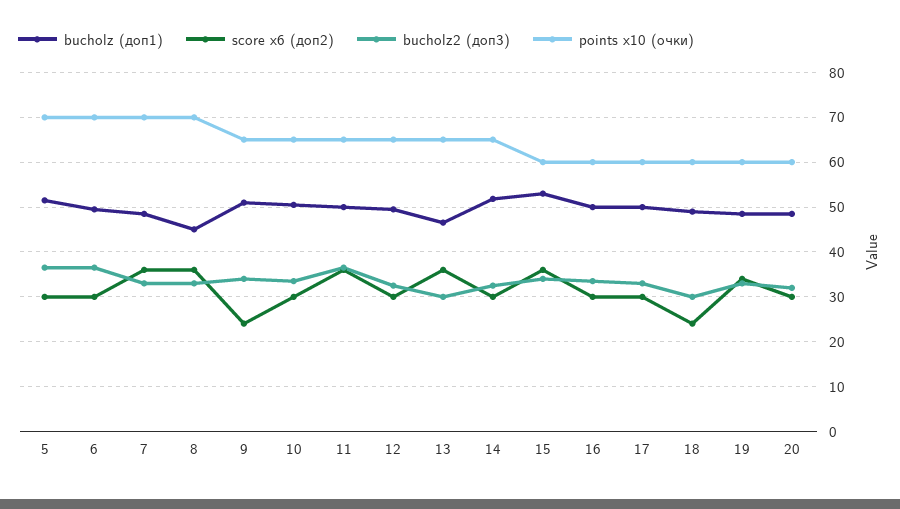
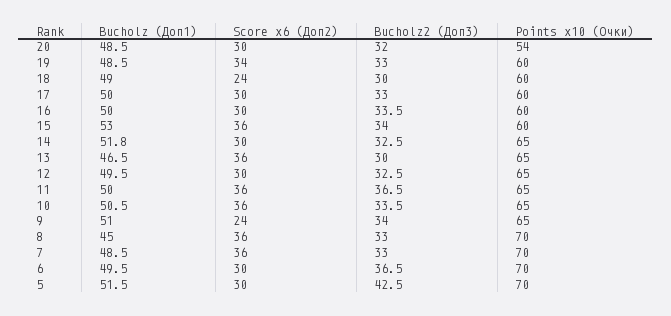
  {
    "bucholz (доп1)": {
      "5": 51.5,
      "6": 49.5,
      "7": 48.5,
      "8": 45,
      "9": 51,
      "10": 50.5,
      "11": 50,
      "12": 49.5,
      "13": 46.5,
      "14": 51.8,
      "15": 53,
      "16": 50,
      "17": 50,
      "18": 49,
      "19": 48.5,
      "20": 48.5
    },
    "score x6 (доп2)": {
      "5": 30,
      "6": 30,
      "7": 36,
      "8": 36,
      "9": 24,
-     "10": 30,
+     "10": 36,
      "11": 36,
      "12": 30,
      "13": 36,
      "14": 30,
      "15": 36,
      "16": 30,
      "17": 30,
      "18": 24,
      "19": 34,
      "20": 30
    },
    "bucholz2 (доп3)": {
-     "5": 36,
+     "5": 42.5,
      "6": 36.5,
      "7": 33,
      "8": 33,
      "9": 34,
      "10": 33.5,
      "11": 36.5,
      "12": 32.5,
      "13": 30,
      "14": 32.5,
      "15": 34,
      "16": 33.5,
      "17": 33,
      "18": 30,
      "19": 33,
      "20": 32
    },
    "points x10 (очки)": {
      "5": 70,
      "6": 70,
      "7": 70,
      "8": 70,
      "9": 65,
      "10": 65,
      "11": 65,
      "12": 65,
      "13": 65,
      "14": 65,
      "15": 60,
      "16": 60,
      "17": 60,
      "18": 60,
      "19": 60,
-     "20": 60
+     "20": 54
    }
  }

